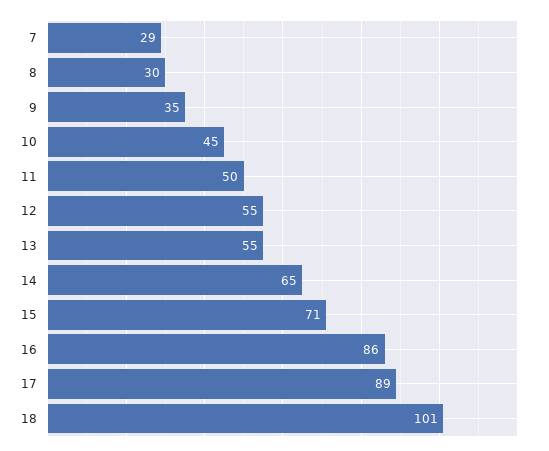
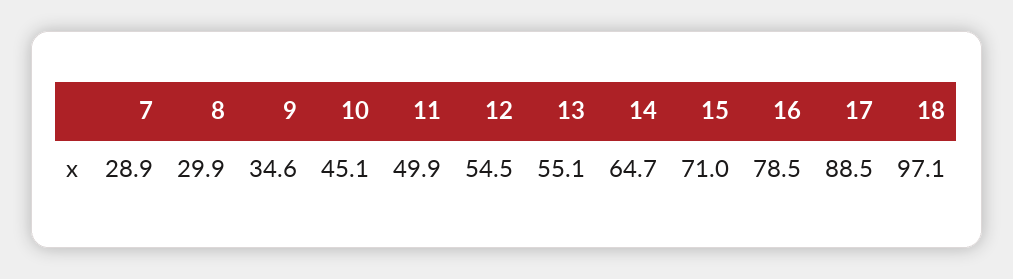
  {
    "7": 28.9,
    "8": 29.9,
    "9": 34.6,
    "10": 45.1,
    "11": 49.9,
    "12": 54.5,
    "13": 55.1,
    "14": 64.7,
    "15": 71,
-   "16": 86,
+   "16": 78.5,
    "17": 88.5,
-   "18": 101
+   "18": 97.1
  }

